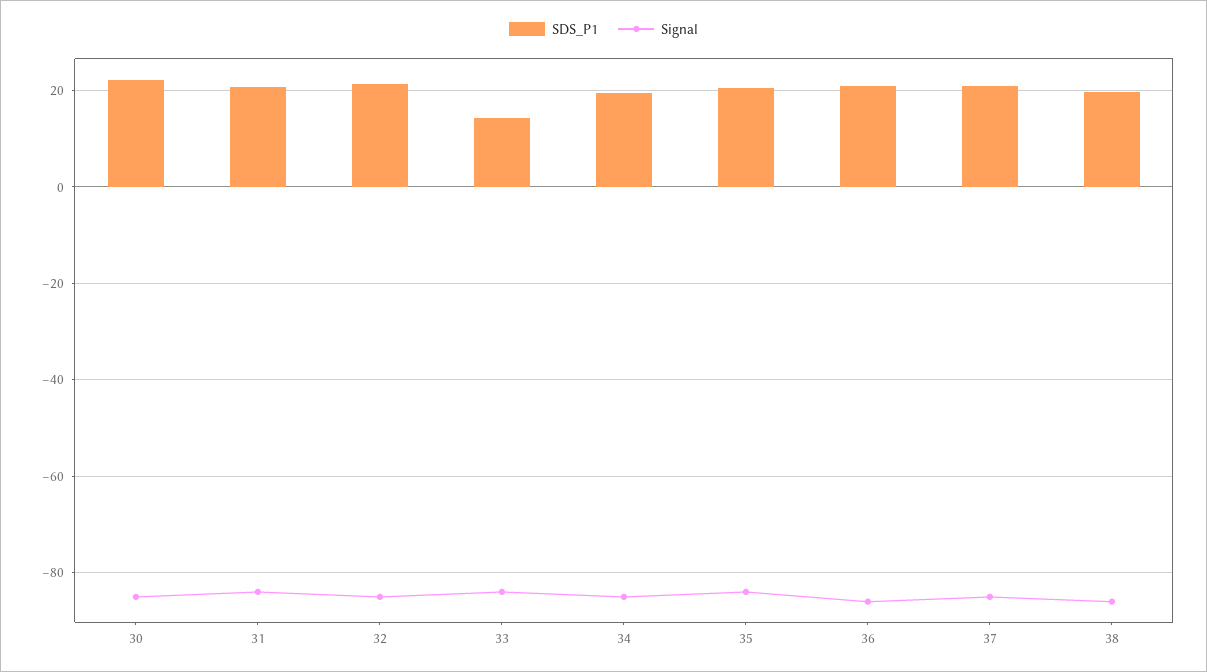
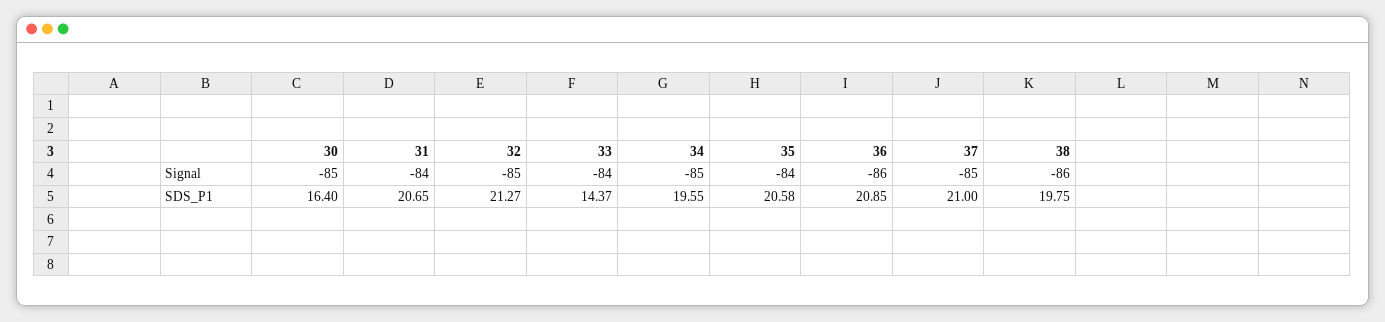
  {
    "SDS_P1": {
-     "30": 22,
+     "30": 16.4,
      "31": 20.65,
      "32": 21.27,
      "33": 14.37,
      "34": 19.55,
      "35": 20.58,
      "36": 20.85,
      "37": 21,
      "38": 19.75
    },
    "Signal": {
      "30": -85,
      "31": -84,
      "32": -85,
      "33": -84,
      "34": -85,
      "35": -84,
      "36": -86,
      "37": -85,
      "38": -86
    }
  }

